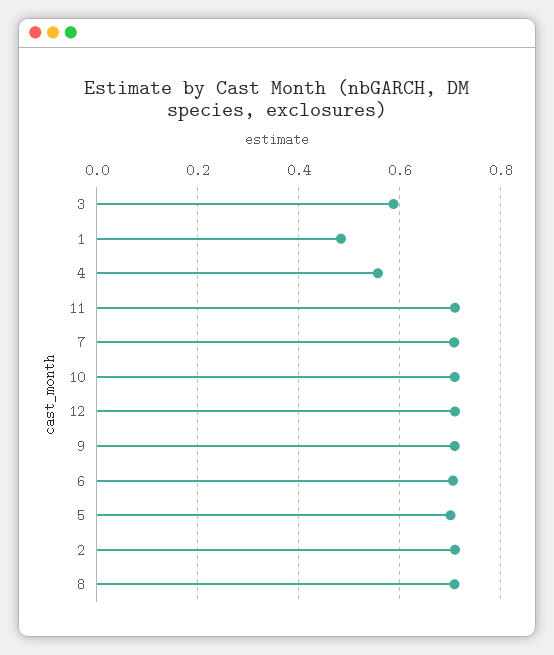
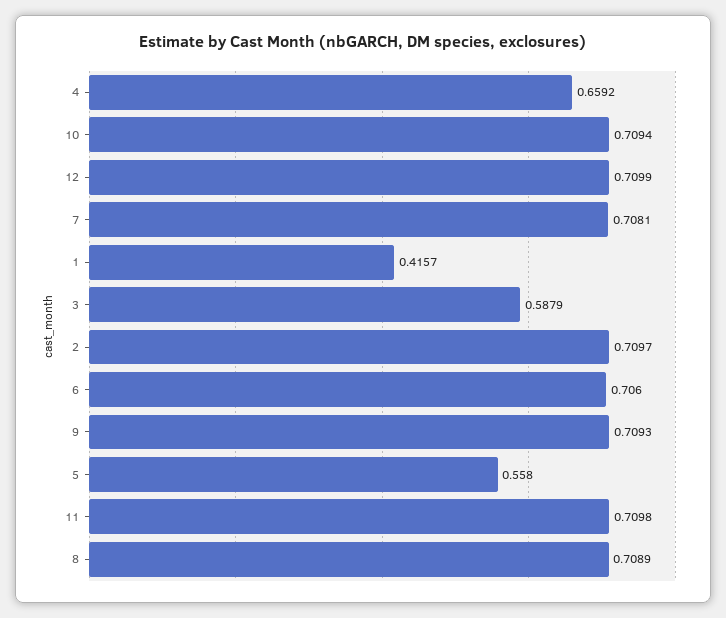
  {
    "3": 0.5879,
-   "1": 0.48,
+   "1": 0.4157,
-   "4": 0.56,
+   "4": 0.6592,
    "11": 0.7098,
    "7": 0.7081,
    "10": 0.7094,
    "12": 0.7099,
    "9": 0.7093,
    "6": 0.706,
-   "5": 0.7,
+   "5": 0.558,
    "2": 0.7097,
    "8": 0.7089
  }

